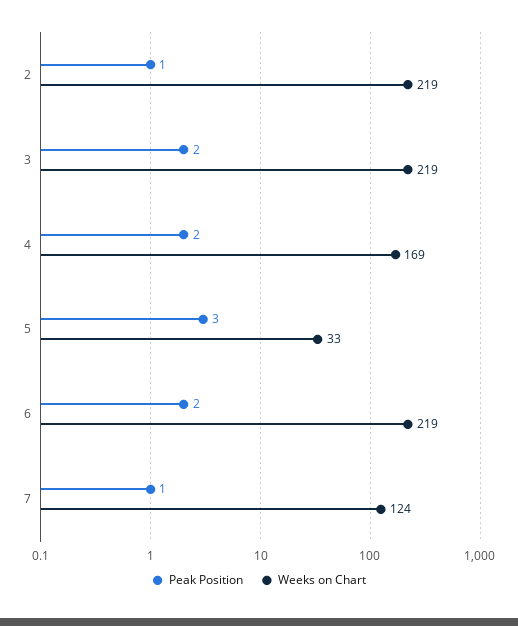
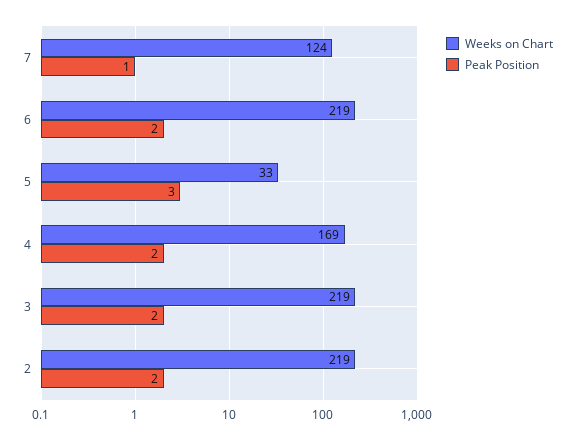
  {
    "Peak Position": {
-     "2": 1,
+     "2": 2,
      "3": 2,
      "4": 2,
      "5": 3,
      "6": 2,
      "7": 1
    },
    "Weeks on Chart": {
      "2": 219,
      "3": 219,
      "4": 169,
      "5": 33,
      "6": 219,
      "7": 124
    }
  }

